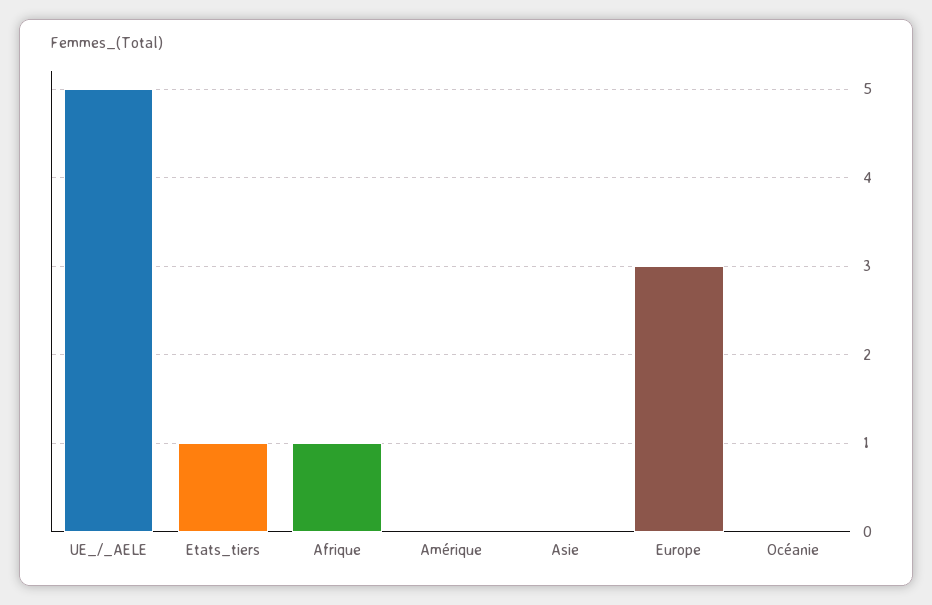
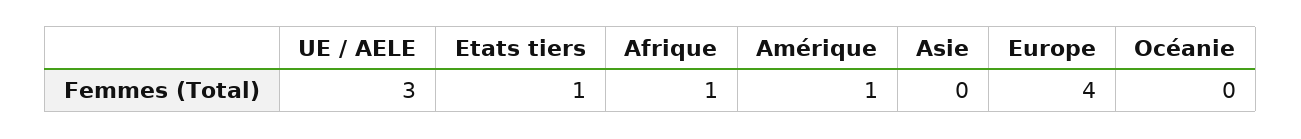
  {
-   "UE_/_AELE": 5,
+   "UE_/_AELE": 3,
    "Etats_tiers": 1,
    "Afrique": 1,
-   "Amérique": 0,
+   "Amérique": 1,
    "Asie": 0,
-   "Europe": 3,
+   "Europe": 4,
    "Océanie": 0
  }

